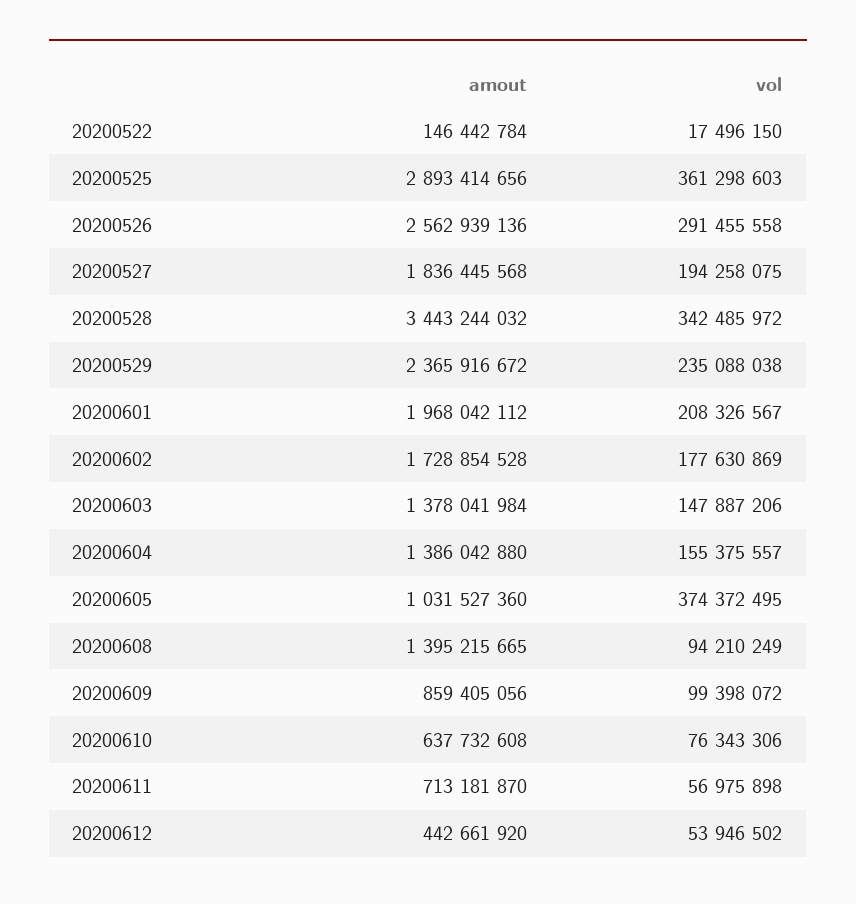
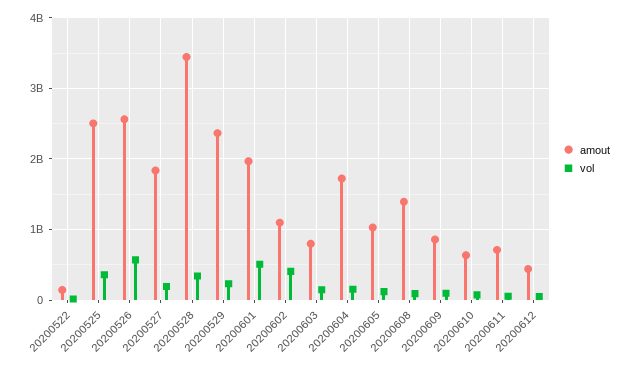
  {
    "amout": {
      "20200522": 146442784,
-     "20200525": 2893414656,
+     "20200525": 2500000000,
      "20200526": 2562939136,
      "20200527": 1836445568,
      "20200528": 3443244032,
      "20200529": 2365916672,
      "20200601": 1968042112,
-     "20200602": 1728854528,
+     "20200602": 1100000000,
-     "20200603": 1378041984,
+     "20200603": 800000000,
-     "20200604": 1386042880,
+     "20200604": 1700000000,
      "20200605": 1031527360,
      "20200608": 1395215665,
      "20200609": 859405056,
      "20200610": 637732608,
      "20200611": 713181870,
      "20200612": 442661920
    },
    "vol": {
      "20200522": 17496150,
      "20200525": 361298603,
-     "20200526": 291455558,
+     "20200526": 600000000,
      "20200527": 194258075,
      "20200528": 342485972,
      "20200529": 235088038,
-     "20200601": 208326567,
+     "20200601": 500000000,
-     "20200602": 177630869,
+     "20200602": 400000000,
      "20200603": 147887206,
      "20200604": 155375557,
-     "20200605": 374372495,
+     "20200605": 100000000,
      "20200608": 94210249,
      "20200609": 99398072,
      "20200610": 76343306,
      "20200611": 56975898,
      "20200612": 53946502
    }
  }

